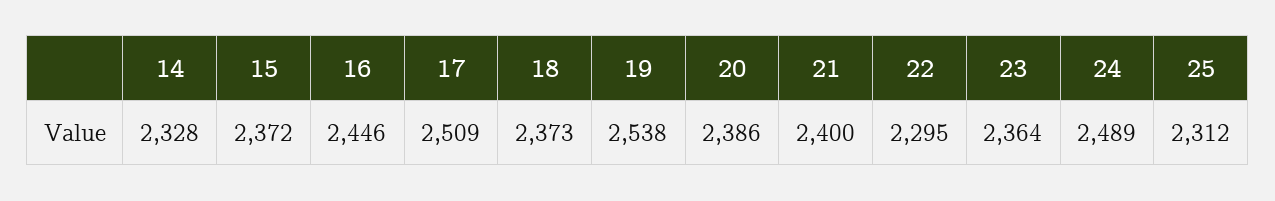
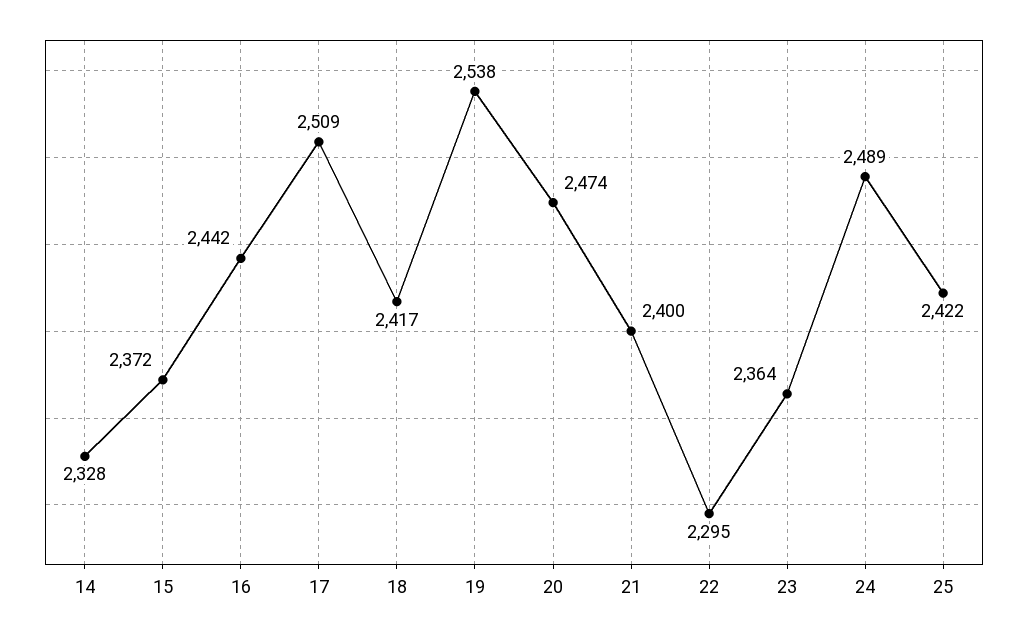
  {
    "14": 2328,
    "15": 2372,
-   "16": 2446,
+   "16": 2442,
    "17": 2509,
-   "18": 2373,
+   "18": 2417,
    "19": 2538,
-   "20": 2386,
+   "20": 2474,
    "21": 2400,
    "22": 2295,
    "23": 2364,
    "24": 2489,
-   "25": 2312
+   "25": 2422
  }

